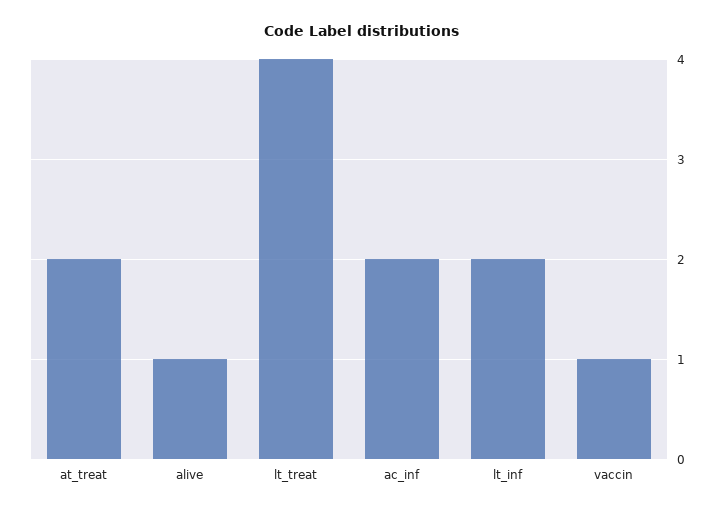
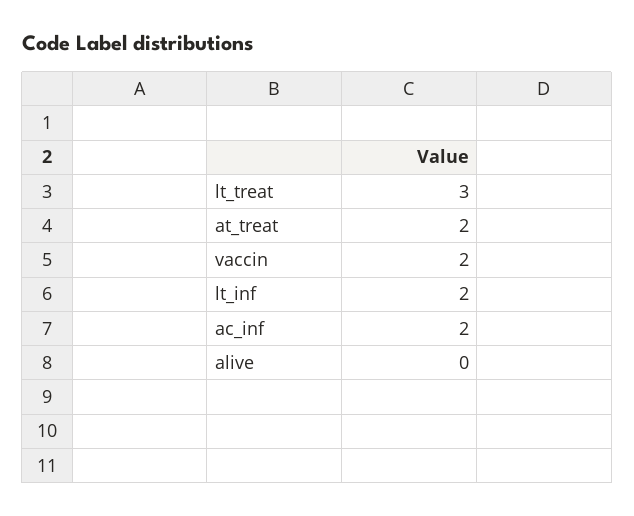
  {
    "at_treat": 2,
-   "alive": 1,
+   "alive": 0,
-   "lt_treat": 4,
+   "lt_treat": 3,
    "ac_inf": 2,
    "lt_inf": 2,
-   "vaccin": 1
+   "vaccin": 2
  }

